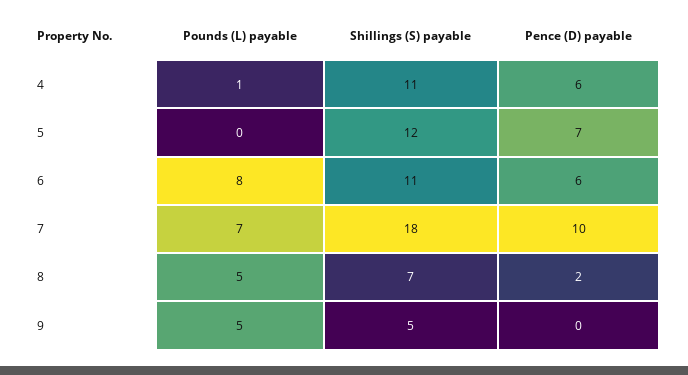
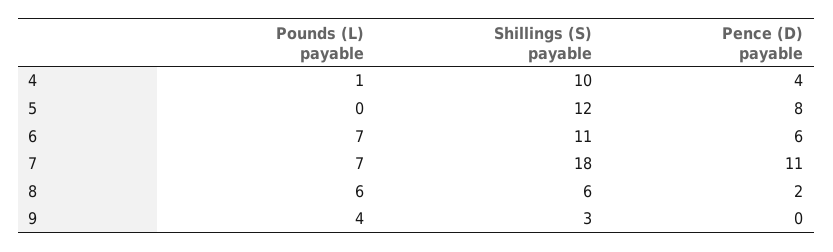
  {
    "Pounds (L) payable": {
      "4": 1,
      "5": 0,
-     "6": 8,
+     "6": 7,
      "7": 7,
-     "8": 5,
+     "8": 6,
-     "9": 5
+     "9": 4
    },
    "Shillings (S) payable": {
-     "4": 11,
+     "4": 10,
      "5": 12,
      "6": 11,
      "7": 18,
-     "8": 7,
+     "8": 6,
-     "9": 5
+     "9": 3
    },
    "Pence (D) payable": {
-     "4": 6,
+     "4": 4,
-     "5": 7,
+     "5": 8,
      "6": 6,
-     "7": 10,
+     "7": 11,
      "8": 2,
      "9": 0
    }
  }

